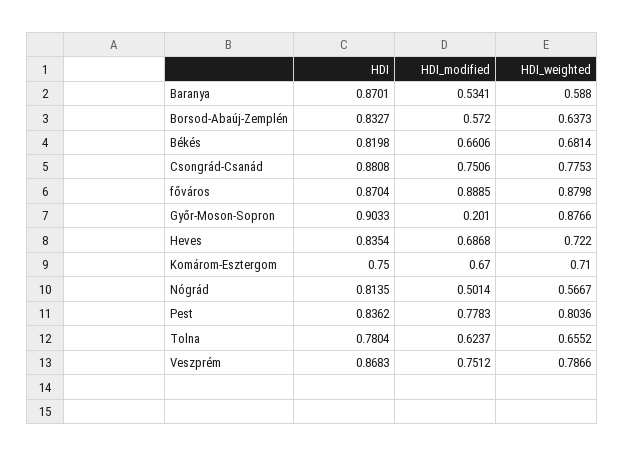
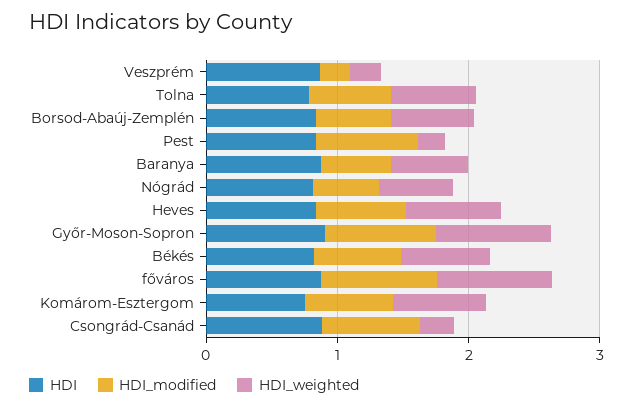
  {
    "HDI": {
      "Baranya": 0.8701,
      "Borsod-Abaúj-Zemplén": 0.8327,
      "Békés": 0.8198,
      "Csongrád-Csanád": 0.8808,
      "főváros": 0.8704,
      "Győr-Moson-Sopron": 0.9033,
      "Heves": 0.8354,
      "Komárom-Esztergom": 0.75,
      "Nógrád": 0.8135,
      "Pest": 0.8362,
      "Tolna": 0.7804,
      "Veszprém": 0.8683
    },
    "HDI_modified": {
      "Baranya": 0.5341,
      "Borsod-Abaúj-Zemplén": 0.572,
      "Békés": 0.6606,
      "Csongrád-Csanád": 0.7506,
      "főváros": 0.8885,
-     "Győr-Moson-Sopron": 0.201,
+     "Győr-Moson-Sopron": 0.8,
      "Heves": 0.6868,
      "Komárom-Esztergom": 0.67,
      "Nógrád": 0.5014,
      "Pest": 0.7783,
      "Tolna": 0.6237,
-     "Veszprém": 0.7512
+     "Veszprém": 0.2
    },
    "HDI_weighted": {
      "Baranya": 0.588,
      "Borsod-Abaúj-Zemplén": 0.6373,
      "Békés": 0.6814,
-     "Csongrád-Csanád": 0.7753,
+     "Csongrád-Csanád": 0.2,
      "főváros": 0.8798,
      "Győr-Moson-Sopron": 0.8766,
      "Heves": 0.722,
      "Komárom-Esztergom": 0.71,
      "Nógrád": 0.5667,
-     "Pest": 0.8036,
+     "Pest": 0.2,
      "Tolna": 0.6552,
-     "Veszprém": 0.7866
+     "Veszprém": 0.2
    }
  }

